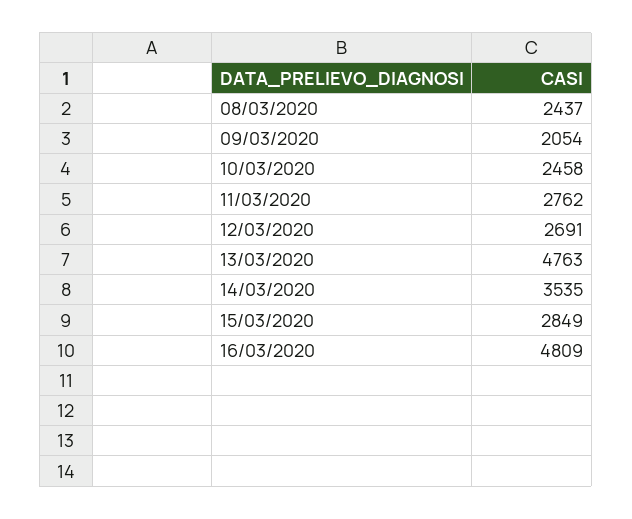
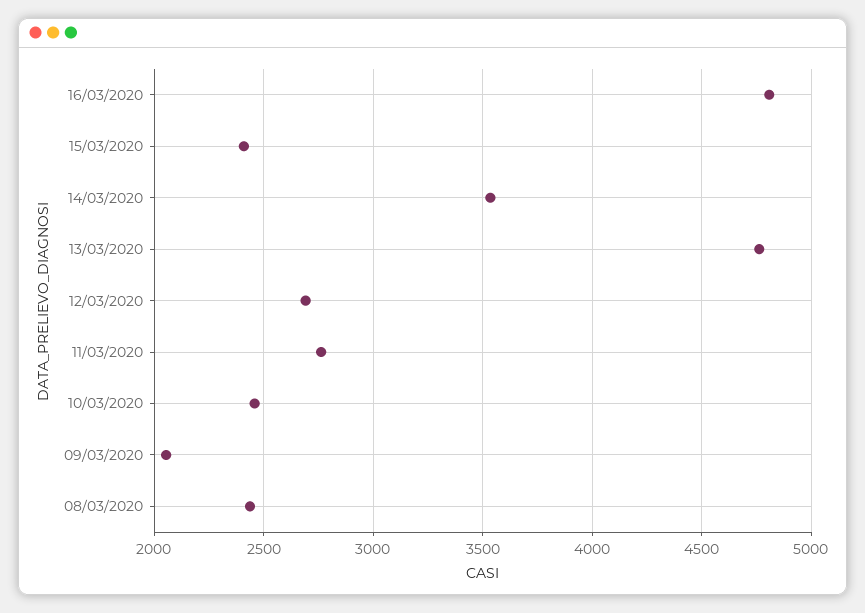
  {
    "08/03/2020": 2437,
    "09/03/2020": 2054,
    "10/03/2020": 2458,
    "11/03/2020": 2762,
    "12/03/2020": 2691,
    "13/03/2020": 4763,
    "14/03/2020": 3535,
-   "15/03/2020": 2849,
+   "15/03/2020": 2400,
    "16/03/2020": 4809
  }

